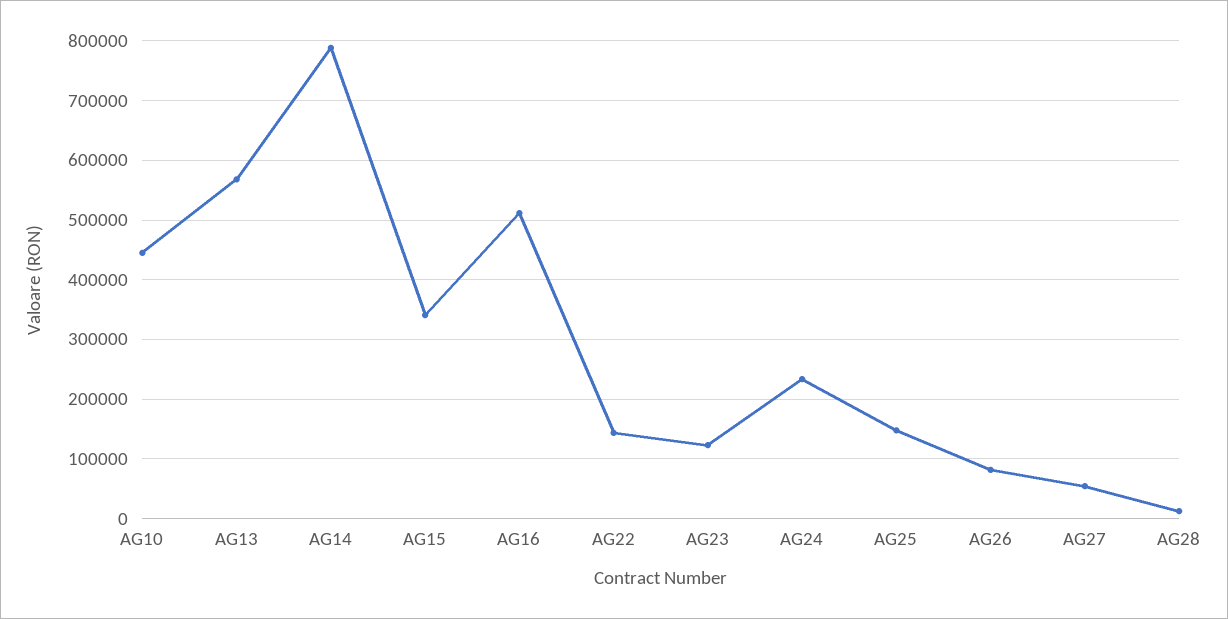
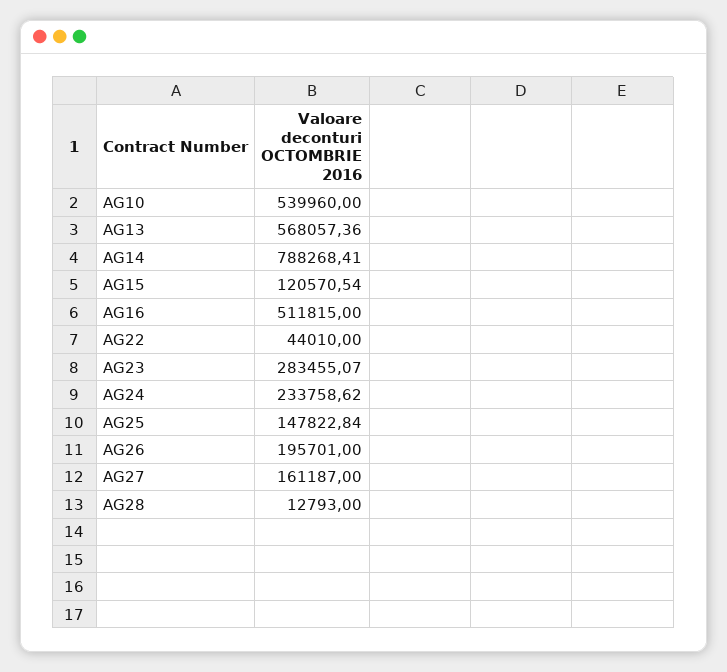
  {
-   "AG10": 440000,
+   "AG10": 539960,
    "AG13": 568057.36,
    "AG14": 788268.41,
-   "AG15": 340000,
+   "AG15": 120570.54,
    "AG16": 511815,
-   "AG22": 140000,
+   "AG22": 44010,
-   "AG23": 120000,
+   "AG23": 283455.07,
    "AG24": 233758.62,
    "AG25": 147822.84,
-   "AG26": 80000,
+   "AG26": 195701,
-   "AG27": 60000,
+   "AG27": 161187,
    "AG28": 12793
  }

